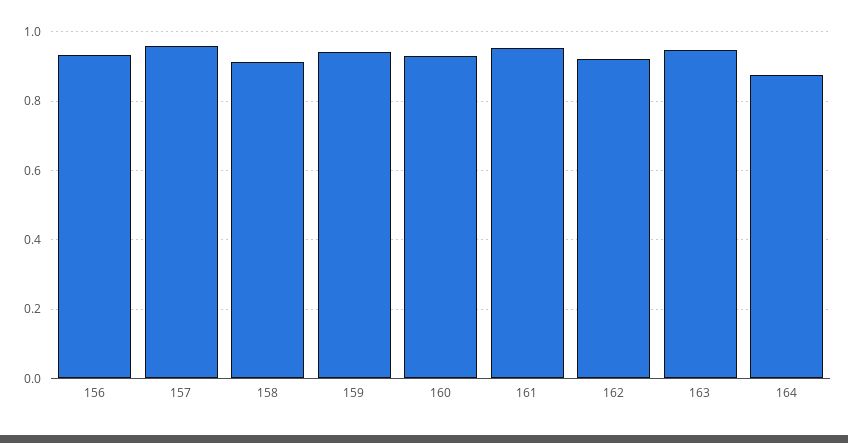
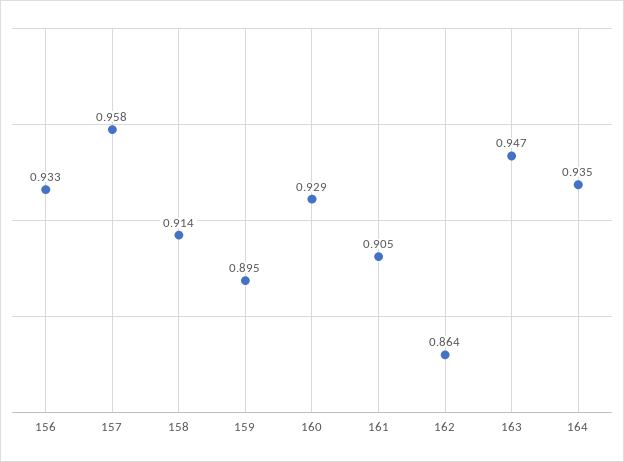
  {
    "156": 0.933,
    "157": 0.958,
    "158": 0.914,
-   "159": 0.94,
+   "159": 0.895,
    "160": 0.929,
-   "161": 0.96,
+   "161": 0.905,
-   "162": 0.92,
+   "162": 0.864,
    "163": 0.947,
-   "164": 0.88
+   "164": 0.935
  }

